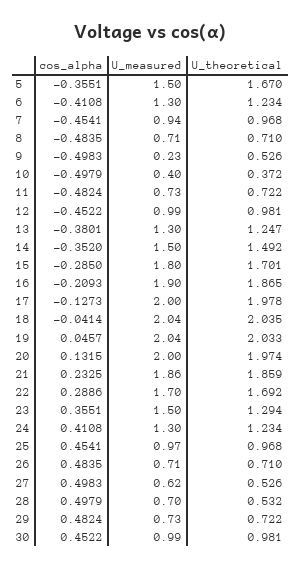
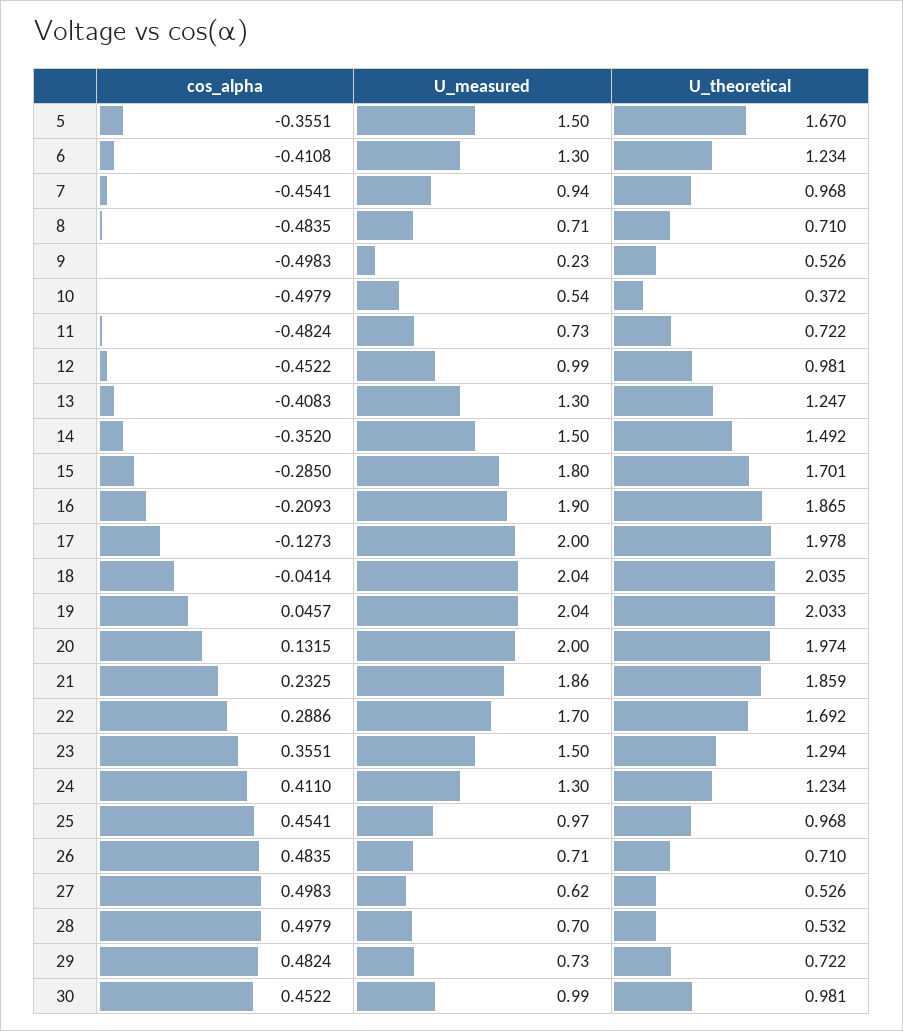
  {
    "cos_alpha": {
      "5": -0.3551,
      "6": -0.4108,
      "7": -0.4541,
      "8": -0.4835,
      "9": -0.4983,
      "10": -0.4979,
      "11": -0.4824,
      "12": -0.4522,
-     "13": -0.3801,
+     "13": -0.4083,
      "14": -0.352,
      "15": -0.285,
      "16": -0.2093,
      "17": -0.1273,
      "18": -0.0414,
      "19": 0.0457,
      "20": 0.1315,
      "21": 0.2325,
      "22": 0.2886,
      "23": 0.3551,
-     "24": 0.4108,
+     "24": 0.411,
      "25": 0.4541,
      "26": 0.4835,
      "27": 0.4983,
      "28": 0.4979,
      "29": 0.4824,
      "30": 0.4522
    },
    "U_measured": {
      "5": 1.5,
      "6": 1.3,
      "7": 0.94,
      "8": 0.71,
      "9": 0.23,
-     "10": 0.4,
+     "10": 0.54,
      "11": 0.73,
      "12": 0.99,
      "13": 1.3,
      "14": 1.5,
      "15": 1.8,
      "16": 1.9,
      "17": 2,
      "18": 2.04,
      "19": 2.04,
      "20": 2,
      "21": 1.86,
      "22": 1.7,
      "23": 1.5,
      "24": 1.3,
      "25": 0.97,
      "26": 0.71,
      "27": 0.62,
      "28": 0.7,
      "29": 0.73,
      "30": 0.99
    },
    "U_theoretical": {
      "5": 1.67,
      "6": 1.234,
      "7": 0.968,
      "8": 0.71,
      "9": 0.526,
      "10": 0.372,
      "11": 0.722,
      "12": 0.981,
      "13": 1.247,
      "14": 1.492,
      "15": 1.701,
      "16": 1.865,
      "17": 1.978,
      "18": 2.035,
      "19": 2.033,
      "20": 1.974,
      "21": 1.859,
      "22": 1.692,
      "23": 1.294,
      "24": 1.234,
      "25": 0.968,
      "26": 0.71,
      "27": 0.526,
      "28": 0.532,
      "29": 0.722,
      "30": 0.981
    }
  }

